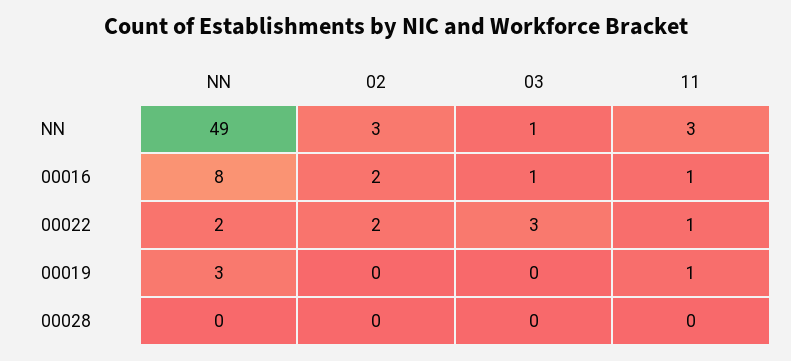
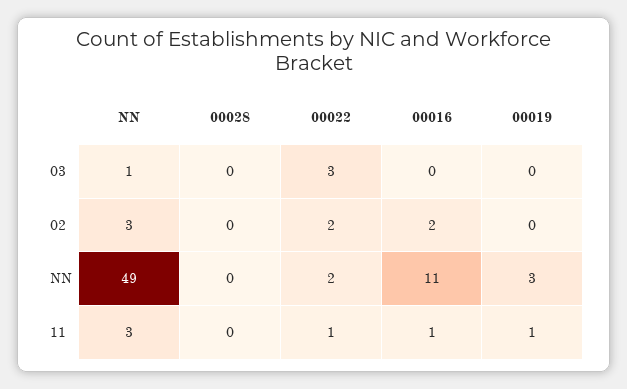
  {
    "NN": {
      "NN": 49,
-     "00016": 8,
+     "00016": 11,
      "00022": 2,
      "00019": 3,
      "00028": 0
    },
    "02": {
      "NN": 3,
      "00016": 2,
      "00022": 2,
      "00019": 0,
      "00028": 0
    },
    "03": {
      "NN": 1,
-     "00016": 1,
+     "00016": 0,
      "00022": 3,
      "00019": 0,
      "00028": 0
    },
    "11": {
      "NN": 3,
      "00016": 1,
      "00022": 1,
      "00019": 1,
      "00028": 0
    }
  }

